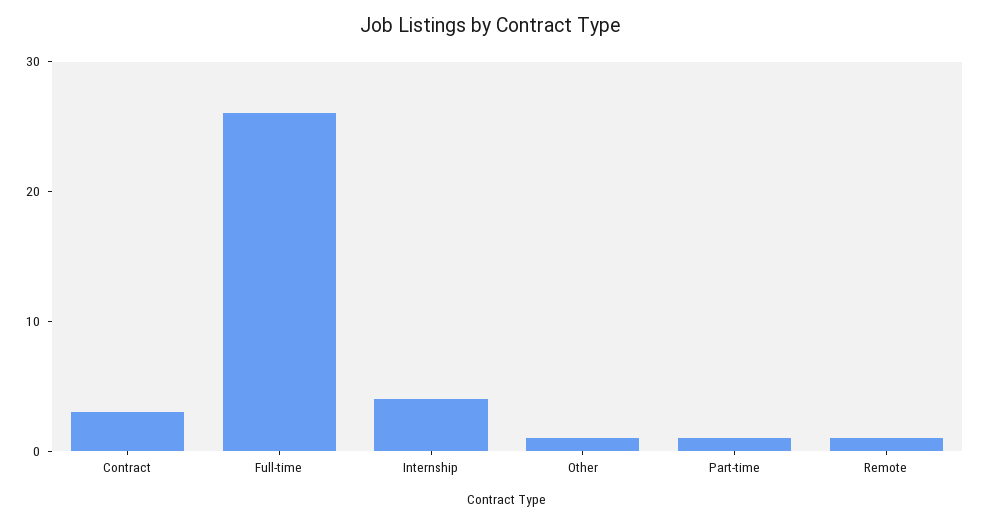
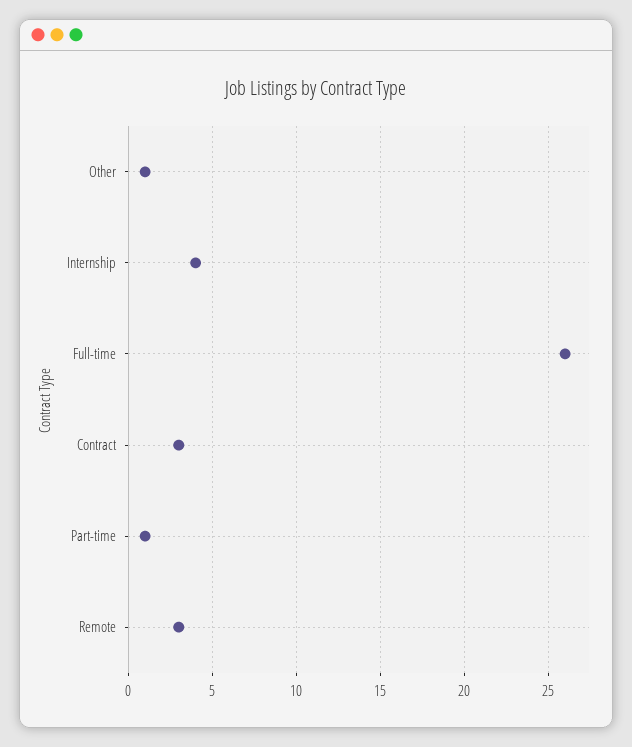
  {
    "Contract": 3,
    "Full-time": 26,
    "Internship": 4,
    "Other": 1,
    "Part-time": 1,
-   "Remote": 1
+   "Remote": 3
  }

